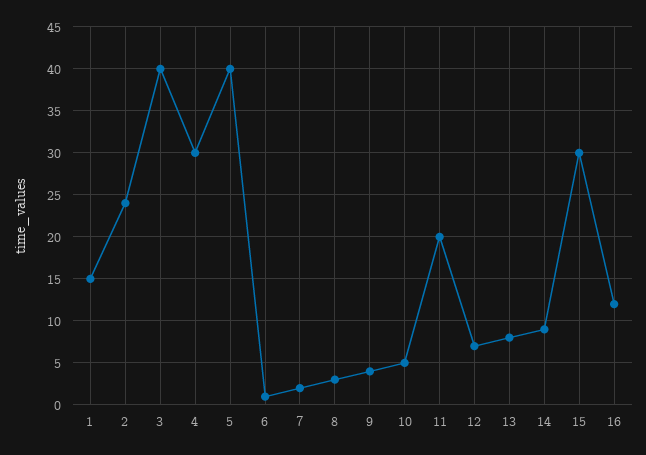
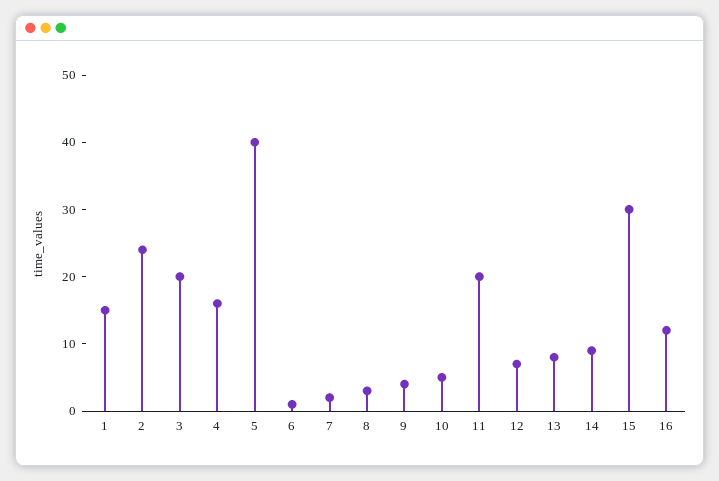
  {
    "1": 15,
    "2": 24,
-   "3": 40,
+   "3": 20,
-   "4": 30,
+   "4": 15,
    "5": 40,
    "6": 1,
    "7": 2,
    "8": 3,
    "9": 4,
    "10": 5,
    "11": 20,
    "12": 7,
    "13": 8,
    "14": 9,
    "15": 30,
    "16": 12
  }

